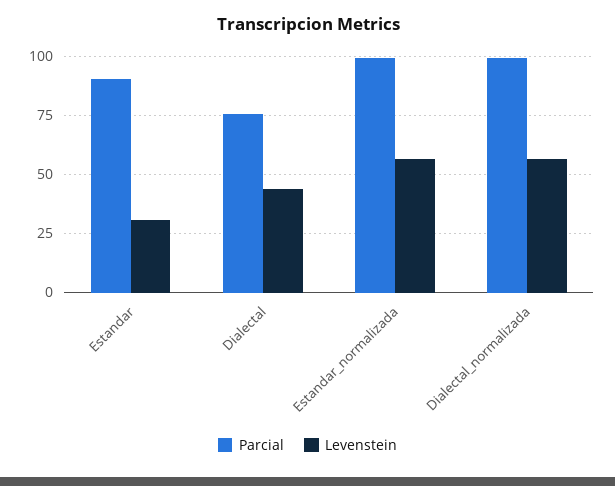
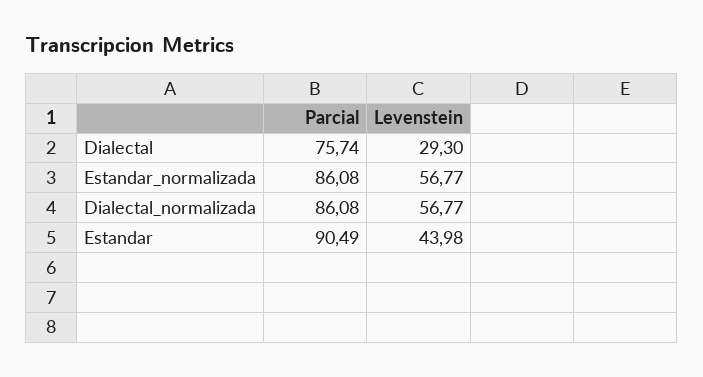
  {
    "Parcial": {
      "Estandar": 90.49,
      "Dialectal": 75.74,
-     "Estandar_normalizada": 100,
+     "Estandar_normalizada": 86.08,
-     "Dialectal_normalizada": 100
+     "Dialectal_normalizada": 86.08
    },
    "Levenstein": {
-     "Estandar": 30,
+     "Estandar": 43.98,
-     "Dialectal": 45,
+     "Dialectal": 29.3,
      "Estandar_normalizada": 56.77,
      "Dialectal_normalizada": 56.77
    }
  }

